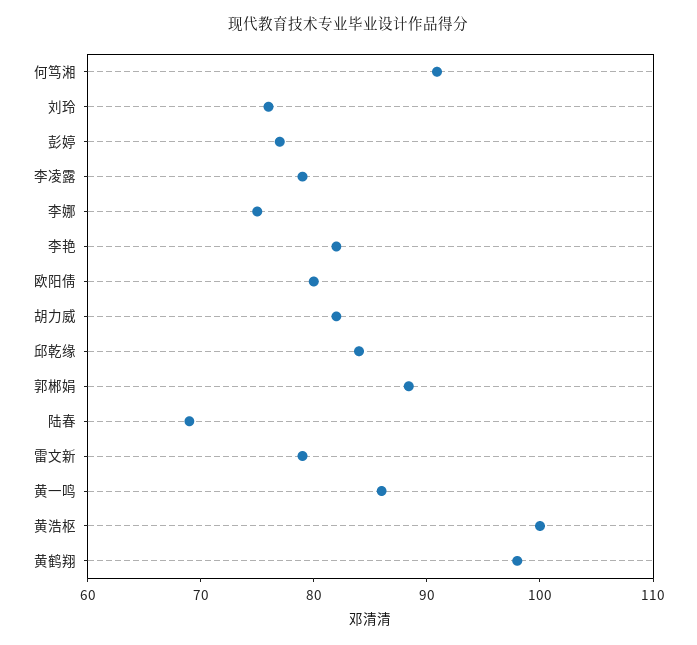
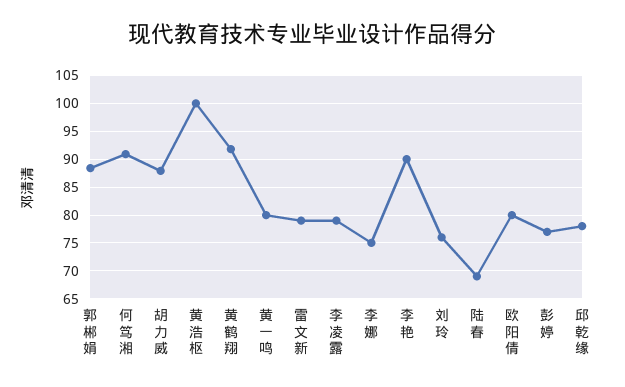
  {
    "何笃湘": 90,
    "刘玲": 76,
    "彭婷": 78,
    "李凌露": 80,
    "李娜": 76,
-   "李艳": 82,
+   "李艳": 90,
    "欧阳倩": 80,
-   "胡力威": 82,
+   "胡力威": 87.5,
-   "邱乾缘": 84,
+   "邱乾缘": 77.5,
    "郭郴娟": 88,
    "陆春": 70,
    "雷文新": 80,
-   "黄一鸣": 86,
+   "黄一鸣": 80,
    "黄浩枢": 100,
-   "黄鹤翔": 98
+   "黄鹤翔": 92.5
  }

